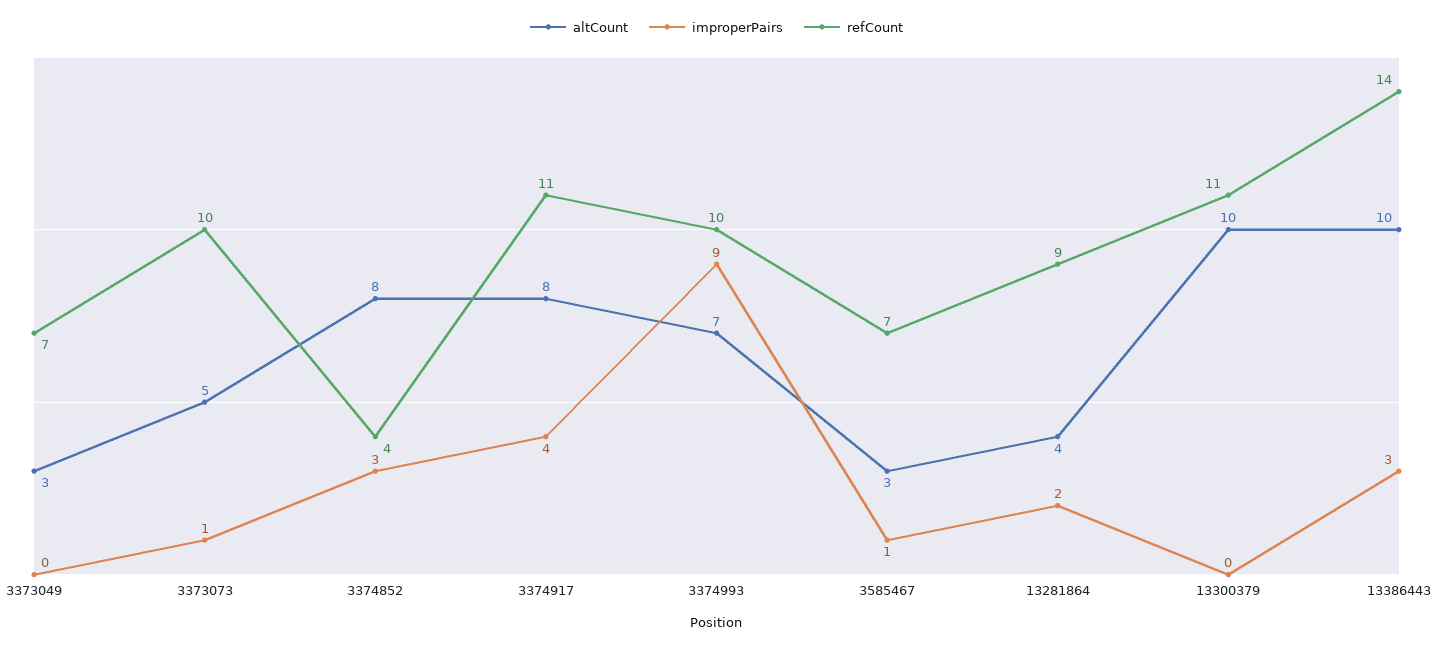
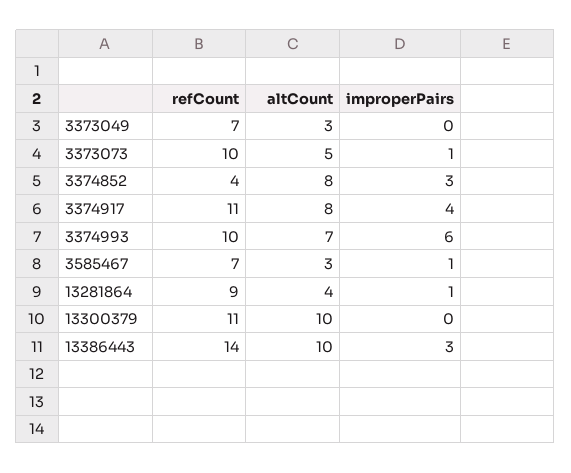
  {
    "altCount": {
      "3373049": 3,
      "3373073": 5,
      "3374852": 8,
      "3374917": 8,
      "3374993": 7,
      "3585467": 3,
      "13281864": 4,
      "13300379": 10,
      "13386443": 10
    },
    "improperPairs": {
      "3373049": 0,
      "3373073": 1,
      "3374852": 3,
      "3374917": 4,
-     "3374993": 9,
+     "3374993": 6,
      "3585467": 1,
-     "13281864": 2,
+     "13281864": 1,
      "13300379": 0,
      "13386443": 3
    },
    "refCount": {
      "3373049": 7,
      "3373073": 10,
      "3374852": 4,
      "3374917": 11,
      "3374993": 10,
      "3585467": 7,
      "13281864": 9,
      "13300379": 11,
      "13386443": 14
    }
  }

